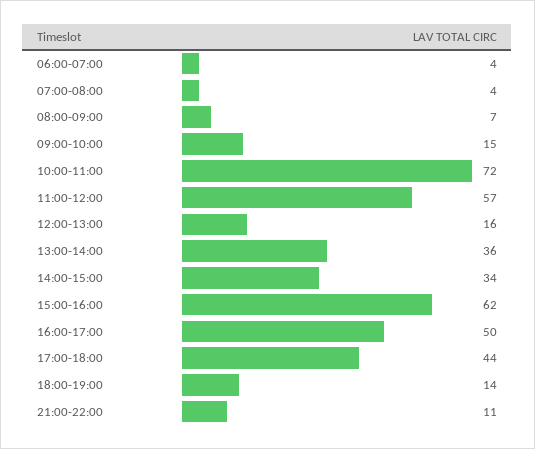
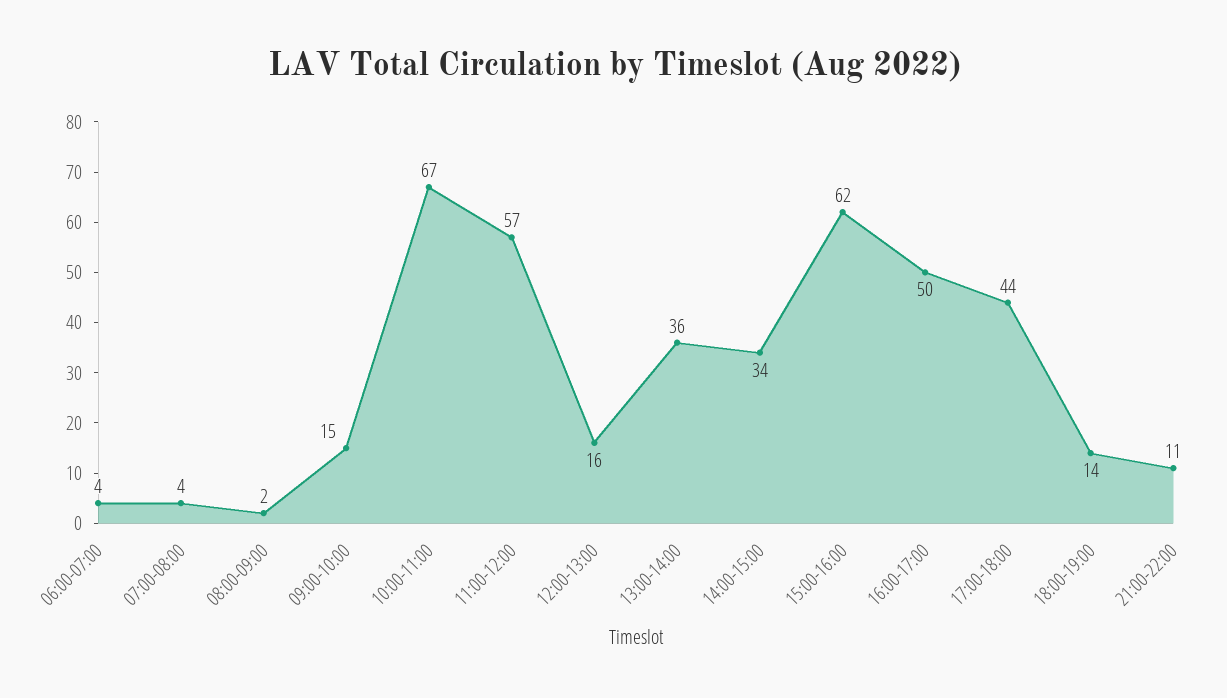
  {
    "06:00-07:00": 4,
    "07:00-08:00": 4,
-   "08:00-09:00": 7,
+   "08:00-09:00": 2,
    "09:00-10:00": 15,
-   "10:00-11:00": 72,
+   "10:00-11:00": 67,
    "11:00-12:00": 57,
    "12:00-13:00": 16,
    "13:00-14:00": 36,
    "14:00-15:00": 34,
    "15:00-16:00": 62,
    "16:00-17:00": 50,
    "17:00-18:00": 44,
    "18:00-19:00": 14,
    "21:00-22:00": 11
  }

